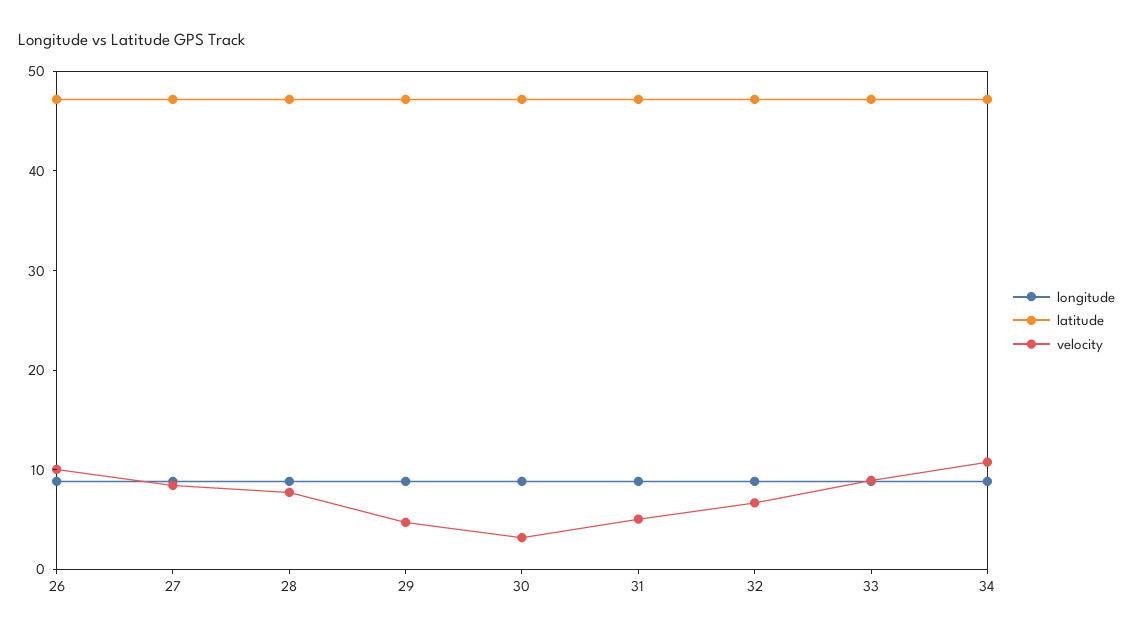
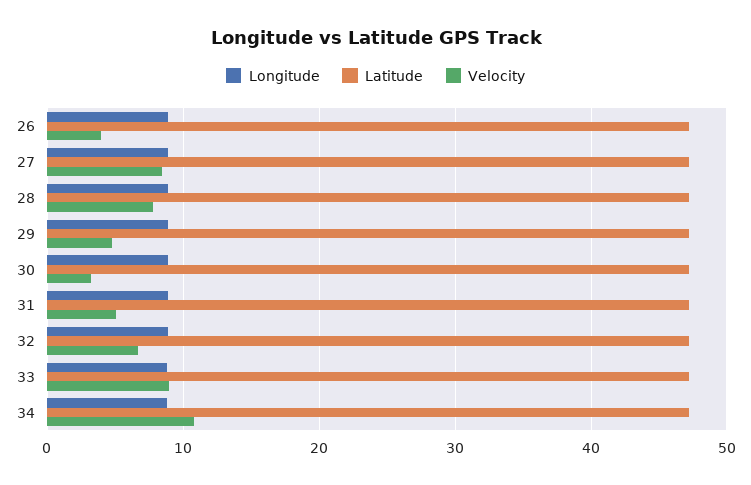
  {
    "longitude": {
      "26": 9,
      "27": 9,
      "28": 9,
      "29": 9,
      "30": 9,
      "31": 9,
      "32": 9,
      "33": 9,
      "34": 9
    },
    "latitude": {
      "26": 47,
      "27": 47,
      "28": 47,
      "29": 47,
      "30": 47,
      "31": 47,
      "32": 47,
      "33": 47,
      "34": 47
    },
    "velocity": {
-     "26": 10,
+     "26": 4,
      "27": 8,
      "28": 8,
      "29": 5,
      "30": 3,
      "31": 5,
      "32": 7,
      "33": 9,
      "34": 11
    }
  }

